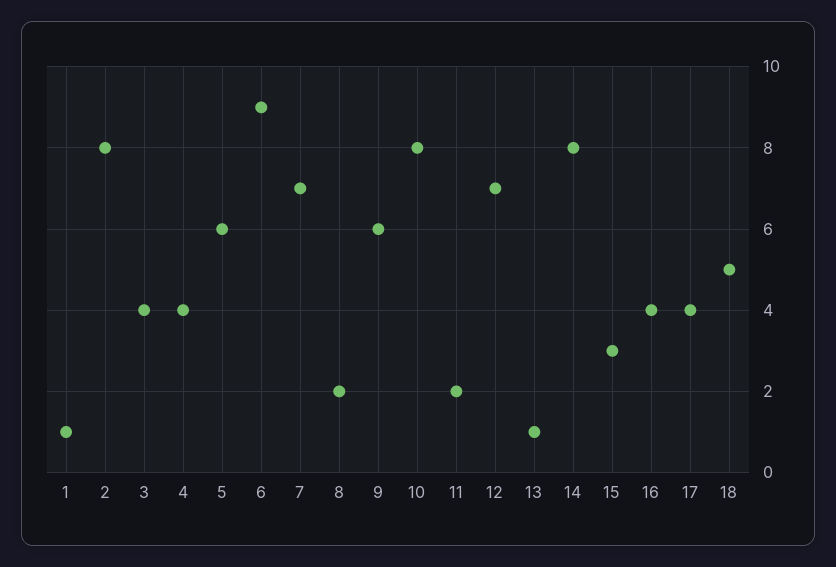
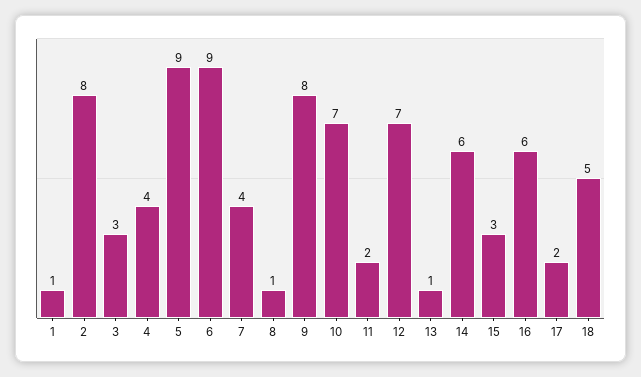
  {
    "1": 1,
    "2": 8,
-   "3": 4,
+   "3": 3,
    "4": 4,
-   "5": 6,
+   "5": 9,
    "6": 9,
-   "7": 7,
+   "7": 4,
-   "8": 2,
+   "8": 1,
-   "9": 6,
+   "9": 8,
-   "10": 8,
+   "10": 7,
    "11": 2,
    "12": 7,
    "13": 1,
-   "14": 8,
+   "14": 6,
    "15": 3,
-   "16": 4,
+   "16": 6,
-   "17": 4,
+   "17": 2,
    "18": 5
  }

